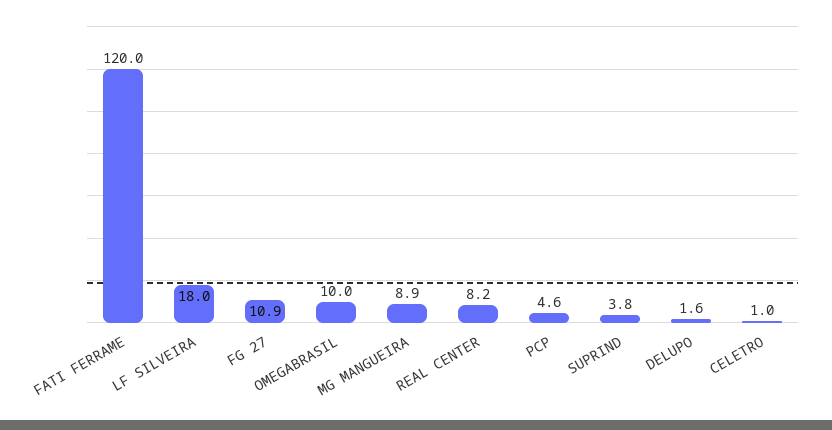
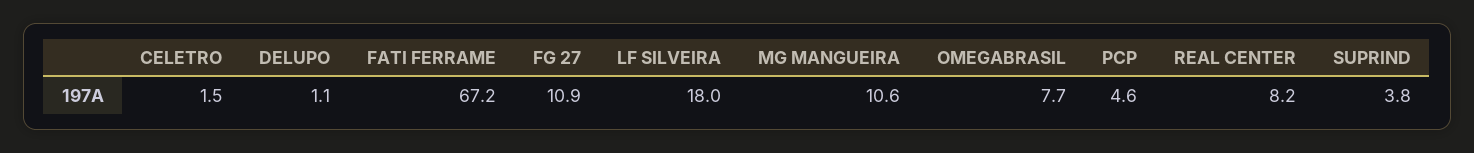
  {
-   "FATI FERRAME": 120,
+   "FATI FERRAME": 67.2,
    "LF SILVEIRA": 18,
    "FG 27": 10.9,
-   "OMEGABRASIL": 10,
+   "OMEGABRASIL": 7.7,
-   "MG MANGUEIRA": 8.9,
+   "MG MANGUEIRA": 10.6,
    "REAL CENTER": 8.2,
    "PCP": 4.6,
    "SUPRIND": 3.8,
-   "DELUPO": 1.6,
+   "DELUPO": 1.1,
-   "CELETRO": 1
+   "CELETRO": 1.5
  }

